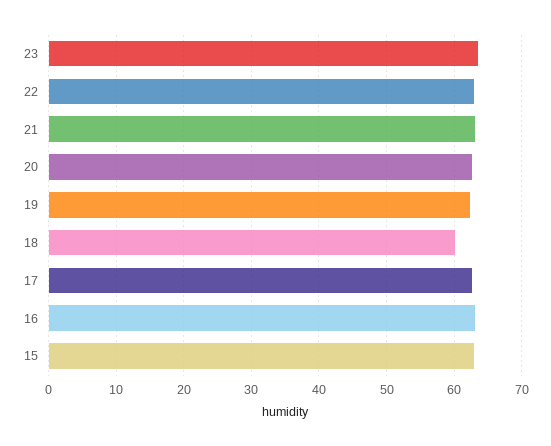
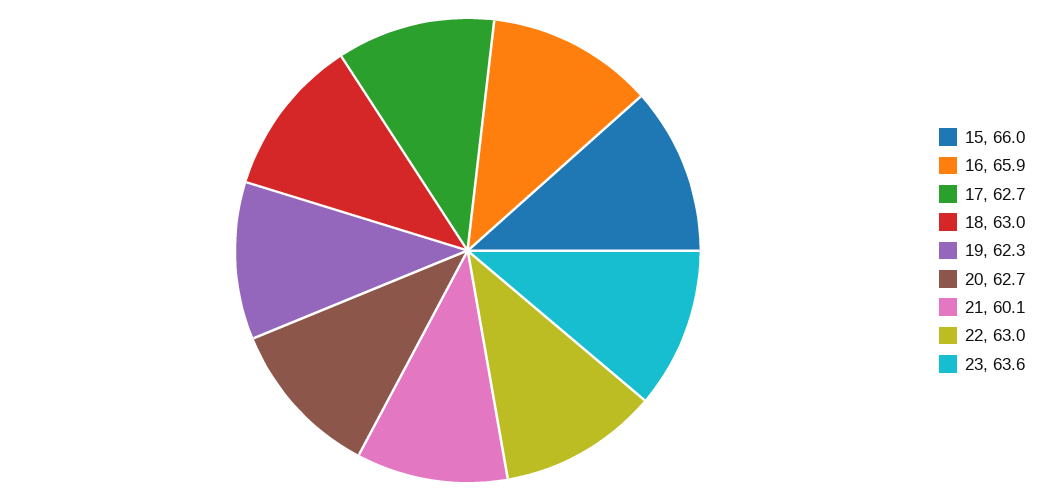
  {
    "23": 63.6,
    "22": 63,
-   "21": 63,
+   "21": 60.1,
    "20": 62.7,
    "19": 62.3,
-   "18": 60,
+   "18": 63,
    "17": 62.7,
-   "16": 63,
+   "16": 65.9,
-   "15": 63
+   "15": 66
  }

